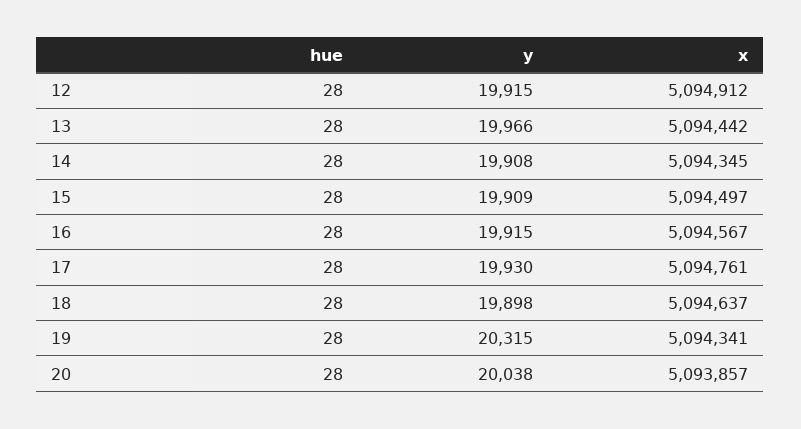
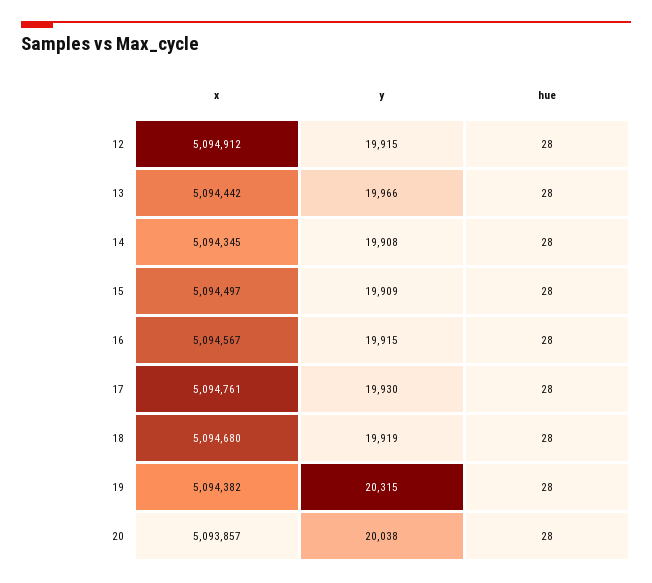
  {
    "hue": {
      "12": 28,
      "13": 28,
      "14": 28,
      "15": 28,
      "16": 28,
      "17": 28,
      "18": 28,
      "19": 28,
      "20": 28
    },
    "y": {
      "12": 19915,
      "13": 19966,
      "14": 19908,
      "15": 19909,
      "16": 19915,
      "17": 19930,
-     "18": 19898,
+     "18": 19919,
      "19": 20315,
      "20": 20038
    },
    "x": {
      "12": 5094912,
      "13": 5094442,
      "14": 5094345,
      "15": 5094497,
      "16": 5094567,
      "17": 5094761,
-     "18": 5094637,
+     "18": 5094680,
-     "19": 5094341,
+     "19": 5094382,
      "20": 5093857
    }
  }

